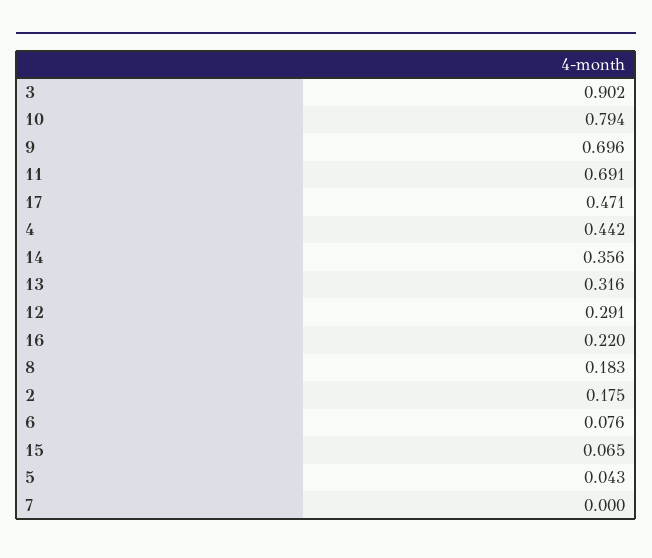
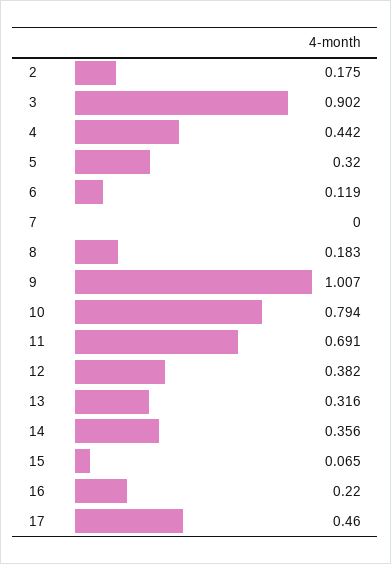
  {
    "3": 0.902,
    "10": 0.794,
-   "9": 0.696,
+   "9": 1.007,
    "11": 0.691,
-   "17": 0.471,
+   "17": 0.46,
    "4": 0.442,
    "14": 0.356,
    "13": 0.316,
-   "12": 0.291,
+   "12": 0.382,
    "16": 0.22,
    "8": 0.183,
    "2": 0.175,
-   "6": 0.076,
+   "6": 0.119,
    "15": 0.065,
-   "5": 0.043,
+   "5": 0.32,
    "7": 0
  }

